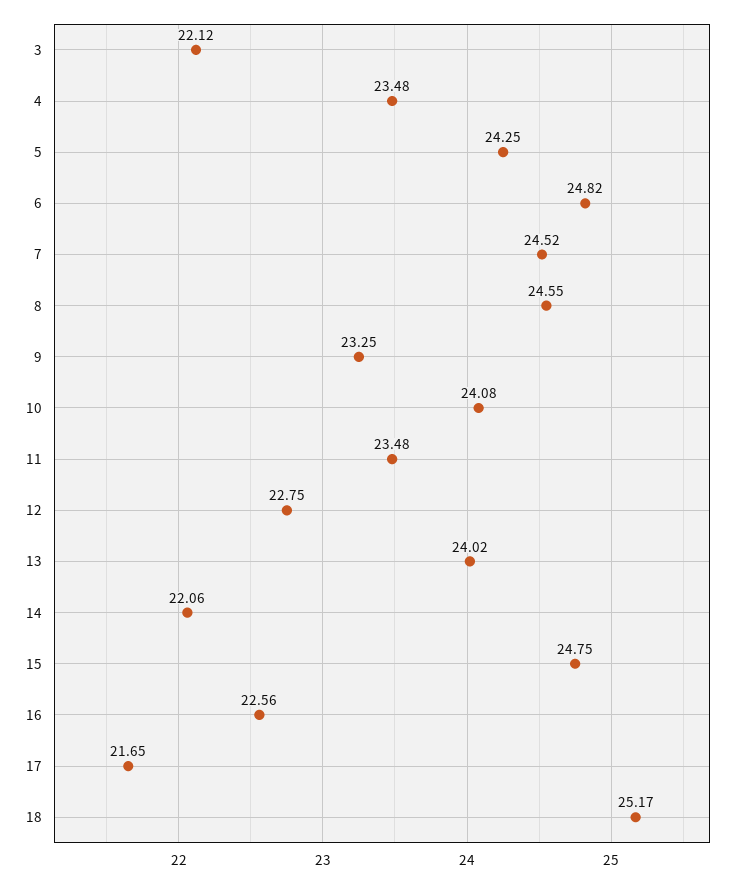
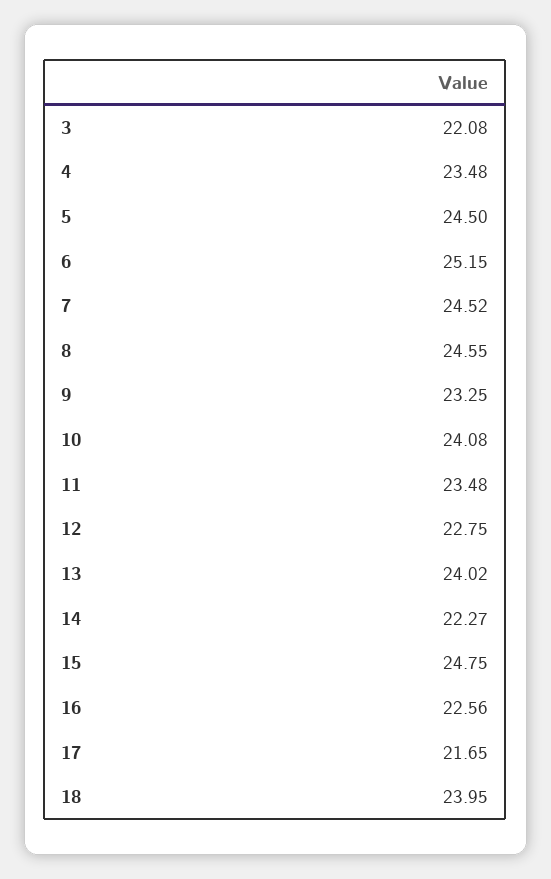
  {
-   "3": 22.12,
+   "3": 22.08,
    "4": 23.48,
-   "5": 24.25,
+   "5": 24.5,
-   "6": 24.82,
+   "6": 25.15,
    "7": 24.52,
    "8": 24.55,
    "9": 23.25,
    "10": 24.08,
    "11": 23.48,
    "12": 22.75,
    "13": 24.02,
-   "14": 22.06,
+   "14": 22.27,
    "15": 24.75,
    "16": 22.56,
    "17": 21.65,
-   "18": 25.17
+   "18": 23.95
  }

